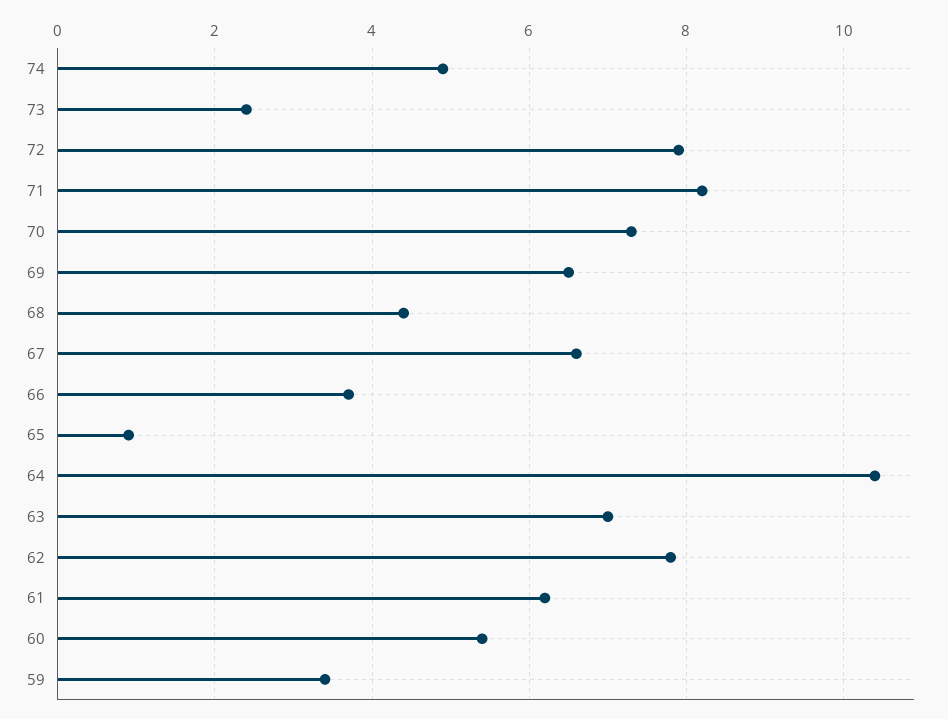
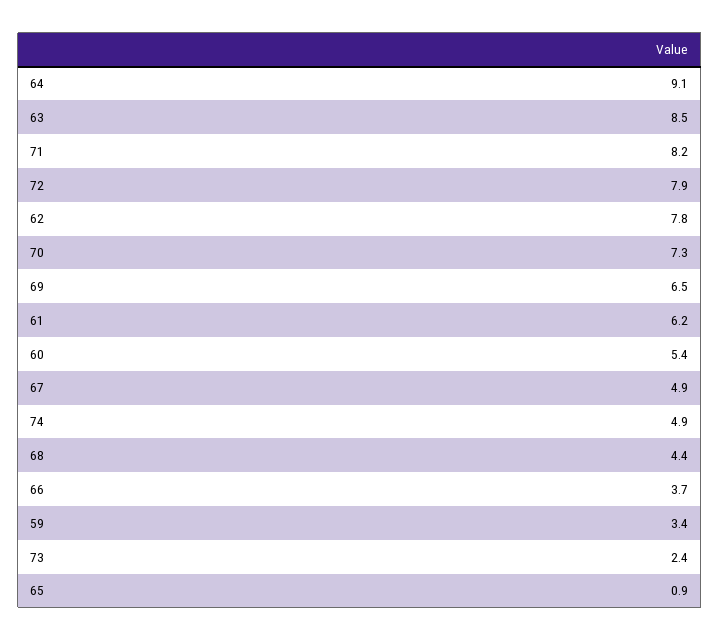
  {
    "74": 4.9,
    "73": 2.4,
    "72": 7.9,
    "71": 8.2,
    "70": 7.3,
    "69": 6.5,
    "68": 4.4,
-   "67": 6.5,
+   "67": 4.9,
    "66": 3.7,
    "65": 0.9,
-   "64": 10.5,
+   "64": 9.1,
-   "63": 7,
+   "63": 8.5,
    "62": 7.8,
    "61": 6.2,
    "60": 5.4,
    "59": 3.4
  }

